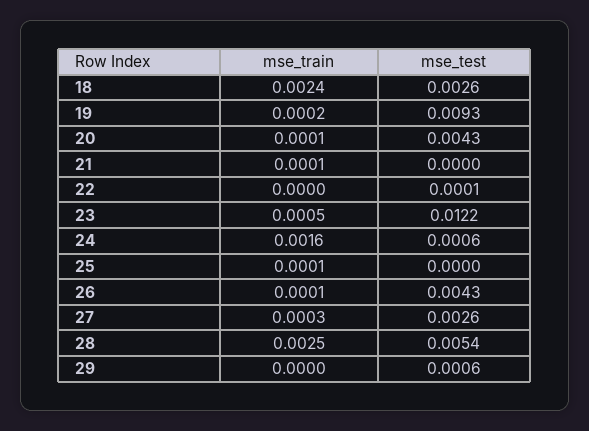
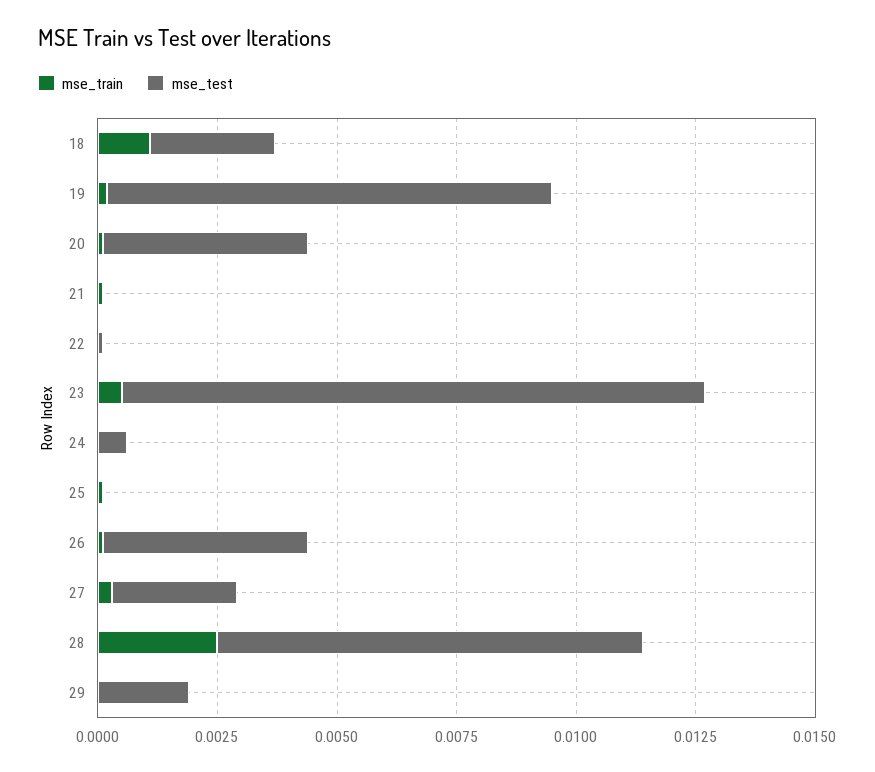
  {
    "mse_train": {
-     "18": 0.0024,
+     "18": 0.001,
      "19": 0.0002,
      "20": 0.0001,
      "21": 0.0001,
      "22": 0,
      "23": 0.0005,
-     "24": 0.0016,
+     "24": 0,
      "25": 0.0001,
      "26": 0.0001,
      "27": 0.0003,
      "28": 0.0025,
      "29": 0
    },
    "mse_test": {
      "18": 0.0026,
      "19": 0.0093,
      "20": 0.0043,
      "21": 0,
      "22": 0.0001,
      "23": 0.0122,
      "24": 0.0006,
      "25": 0,
      "26": 0.0043,
      "27": 0.0026,
-     "28": 0.0054,
+     "28": 0.009,
-     "29": 0.0006
+     "29": 0.002
    }
  }

